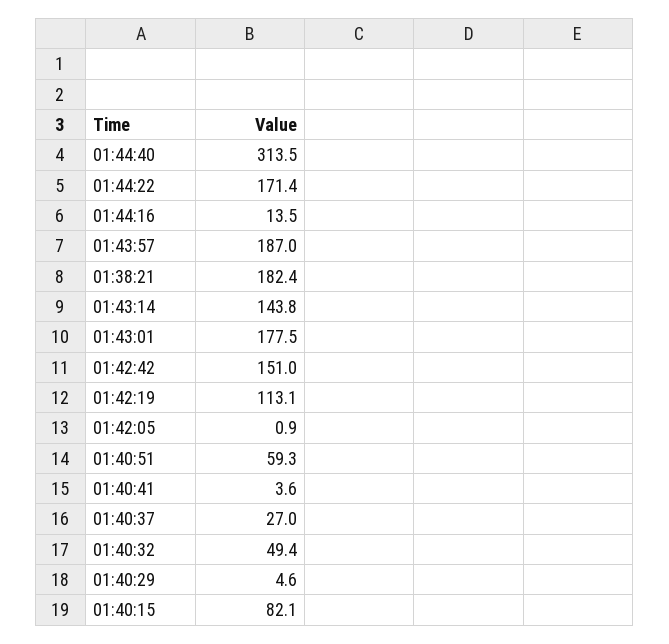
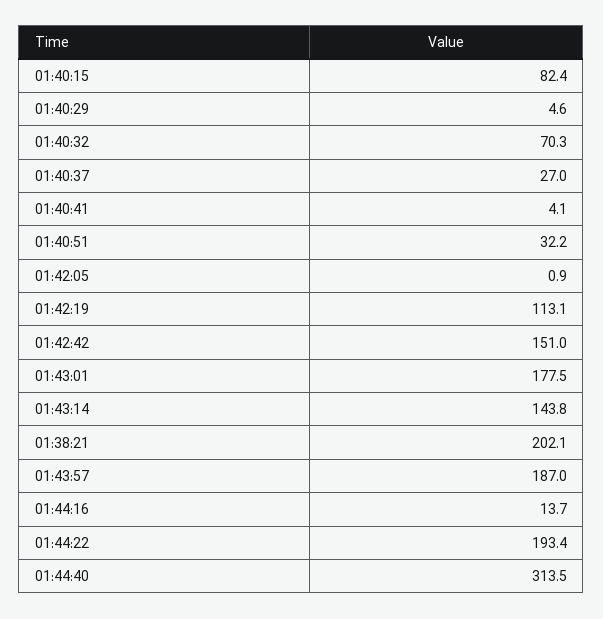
  {
    "01:44:40": 313.5,
-   "01:44:22": 171.4,
+   "01:44:22": 193.4,
-   "01:44:16": 13.5,
+   "01:44:16": 13.7,
    "01:43:57": 187,
-   "01:38:21": 182.4,
+   "01:38:21": 202.1,
    "01:43:14": 143.8,
    "01:43:01": 177.5,
    "01:42:42": 151,
    "01:42:19": 113.1,
    "01:42:05": 0.9,
-   "01:40:51": 59.3,
+   "01:40:51": 32.2,
-   "01:40:41": 3.6,
+   "01:40:41": 4.1,
    "01:40:37": 27,
-   "01:40:32": 49.4,
+   "01:40:32": 70.3,
    "01:40:29": 4.6,
-   "01:40:15": 82.1
+   "01:40:15": 82.4
  }

